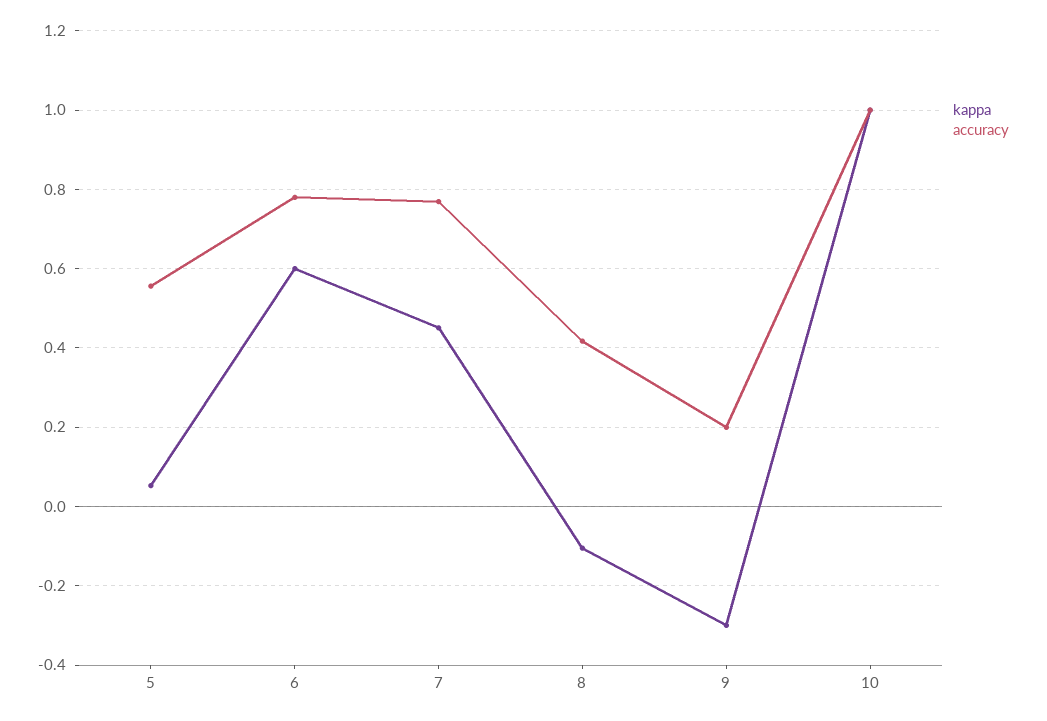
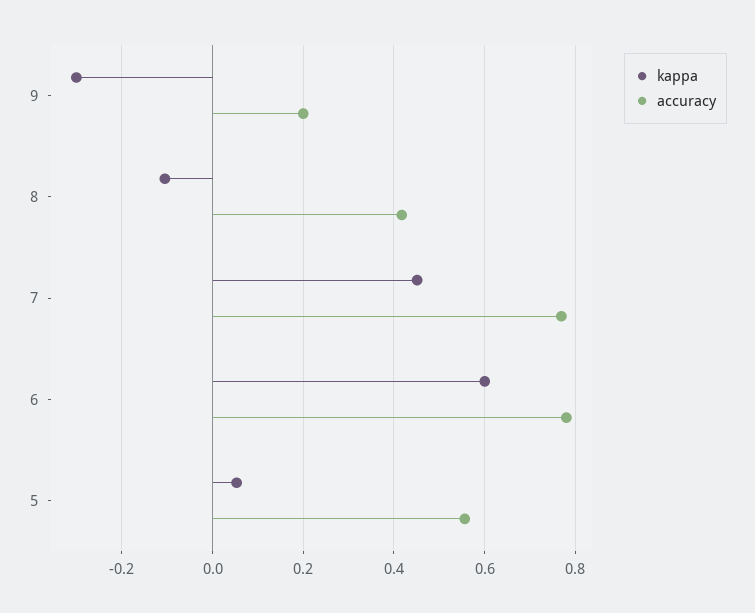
  {
    "kappa": {
      "5": 0.06,
      "6": 0.6,
      "7": 0.46,
      "8": -0.1,
-     "9": -0.3,
+     "9": -0.3
-     "10": 1
    },
    "accuracy": {
      "5": 0.56,
      "6": 0.78,
      "7": 0.76,
      "8": 0.42,
-     "9": 0.2,
+     "9": 0.2
-     "10": 1
    }
  }

